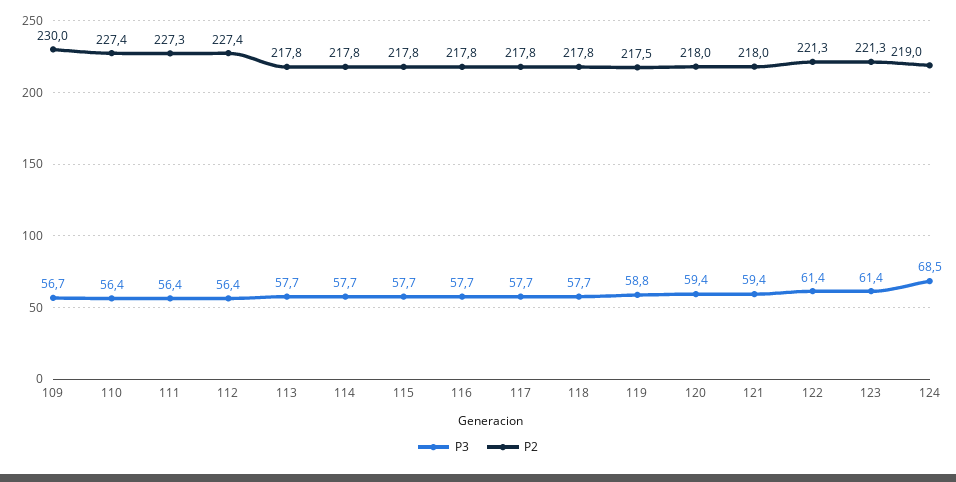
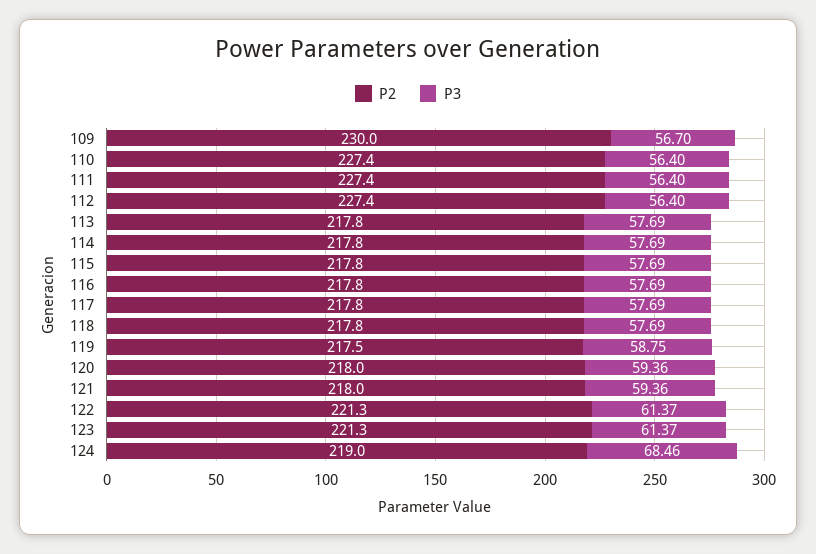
  {
    "P3": {
      "109": 56.7,
      "110": 56.4,
      "111": 56.4,
      "112": 56.4,
      "113": 57.69,
      "114": 57.69,
      "115": 57.69,
      "116": 57.69,
      "117": 57.69,
      "118": 57.69,
      "119": 58.75,
      "120": 59.36,
      "121": 59.36,
      "122": 61.37,
      "123": 61.37,
      "124": 68.46
    },
    "P2": {
      "109": 230,
      "110": 227.4,
-     "111": 227.3,
+     "111": 227.4,
      "112": 227.4,
      "113": 217.8,
      "114": 217.8,
      "115": 217.8,
      "116": 217.8,
      "117": 217.8,
      "118": 217.8,
      "119": 217.5,
      "120": 218,
      "121": 218,
      "122": 221.3,
      "123": 221.3,
      "124": 219
    }
  }

